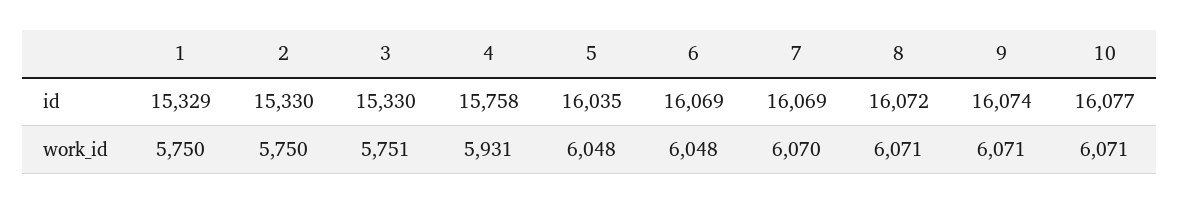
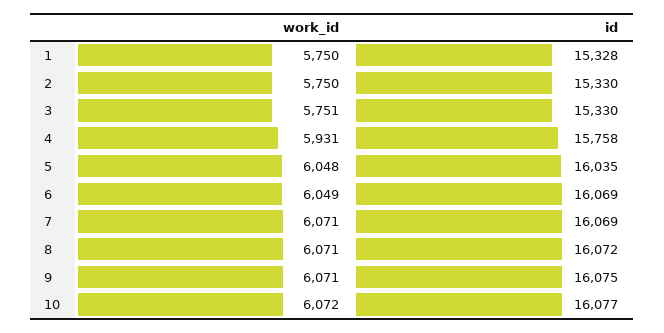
  {
    "1": {
-     "id": 15329,
+     "id": 15328,
      "work_id": 5750
    },
    "2": {
      "id": 15330,
      "work_id": 5750
    },
    "3": {
      "id": 15330,
      "work_id": 5751
    },
    "4": {
      "id": 15758,
      "work_id": 5931
    },
    "5": {
      "id": 16035,
      "work_id": 6048
    },
    "6": {
      "id": 16069,
-     "work_id": 6048
+     "work_id": 6049
    },
    "7": {
      "id": 16069,
-     "work_id": 6070
+     "work_id": 6071
    },
    "8": {
      "id": 16072,
      "work_id": 6071
    },
    "9": {
-     "id": 16074,
+     "id": 16075,
      "work_id": 6071
    },
    "10": {
      "id": 16077,
-     "work_id": 6071
+     "work_id": 6072
    }
  }

